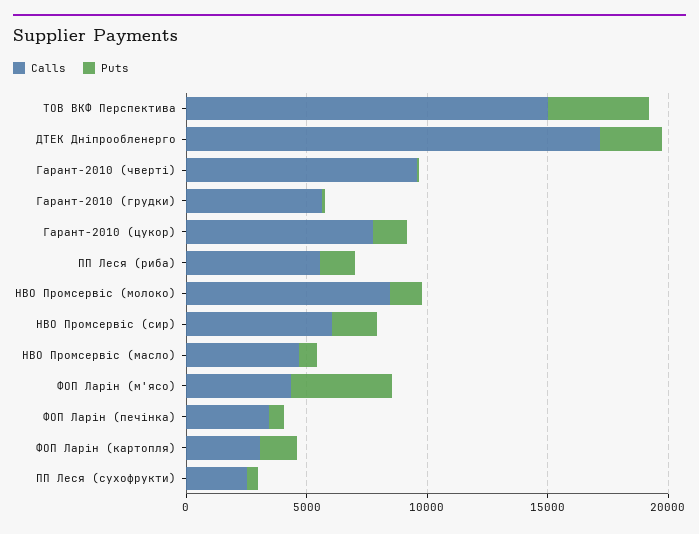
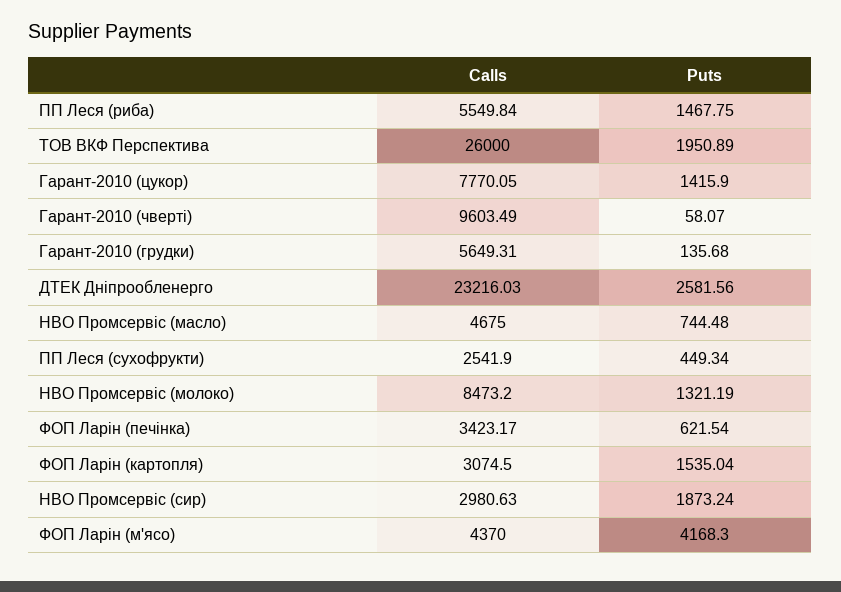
  {
    "Calls": {
-     "ТОВ ВКФ Перспектива": 15000,
+     "ТОВ ВКФ Перспектива": 26000,
-     "ДТЕК Дніпрообленерго": 17000,
+     "ДТЕК Дніпрообленерго": 23216.03,
      "Гарант-2010 (чверті)": 9603.49,
      "Гарант-2010 (грудки)": 5649.31,
      "Гарант-2010 (цукор)": 7770.05,
      "ПП Леся (риба)": 5549.84,
      "НВО Промсервіс (молоко)": 8473.2,
-     "НВО Промсервіс (сир)": 6000,
+     "НВО Промсервіс (сир)": 2980.63,
      "НВО Промсервіс (масло)": 4675,
      "ФОП Ларін (м'ясо)": 4370,
      "ФОП Ларін (печінка)": 3423.17,
      "ФОП Ларін (картопля)": 3074.5,
      "ПП Леся (сухофрукти)": 2541.9
    },
    "Puts": {
-     "ТОВ ВКФ Перспектива": 4000,
+     "ТОВ ВКФ Перспектива": 1950.89,
      "ДТЕК Дніпрообленерго": 2581.56,
      "Гарант-2010 (чверті)": 58.07,
      "Гарант-2010 (грудки)": 135.68,
      "Гарант-2010 (цукор)": 1415.9,
      "ПП Леся (риба)": 1467.75,
      "НВО Промсервіс (молоко)": 1321.19,
      "НВО Промсервіс (сир)": 1873.24,
      "НВО Промсервіс (масло)": 744.48,
      "ФОП Ларін (м'ясо)": 4168.3,
      "ФОП Ларін (печінка)": 621.54,
      "ФОП Ларін (картопля)": 1535.04,
      "ПП Леся (сухофрукти)": 449.34
    }
  }

